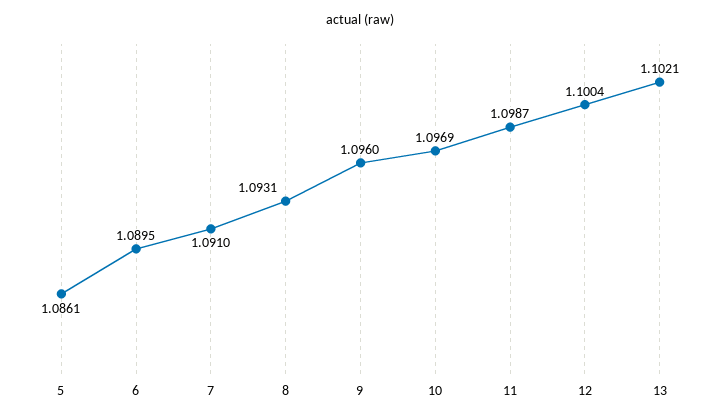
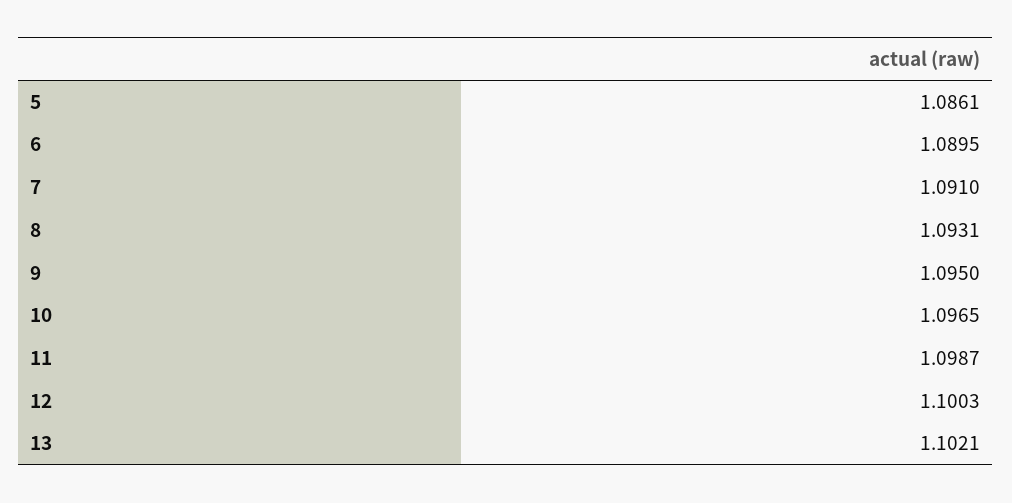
  {
    "5": 1.0861,
    "6": 1.0895,
    "7": 1.091,
    "8": 1.0931,
-   "9": 1.096,
+   "9": 1.095,
-   "10": 1.0969,
+   "10": 1.0965,
    "11": 1.0987,
-   "12": 1.1004,
+   "12": 1.1003,
    "13": 1.1021
  }

